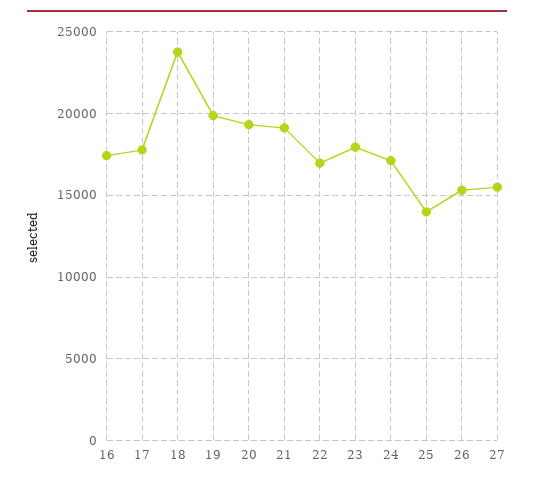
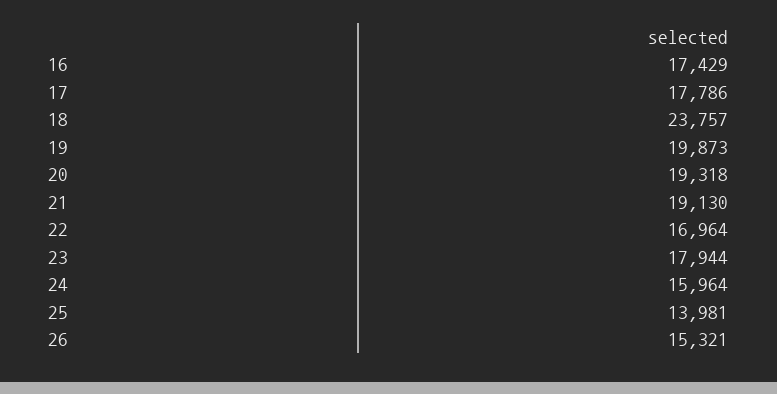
  {
    "16": 17429,
    "17": 17786,
    "18": 23757,
    "19": 19873,
    "20": 19318,
    "21": 19130,
    "22": 16964,
    "23": 17944,
-   "24": 17000,
+   "24": 15964,
    "25": 13981,
-   "26": 15321,
+   "26": 15321
-   "27": 15500
  }

